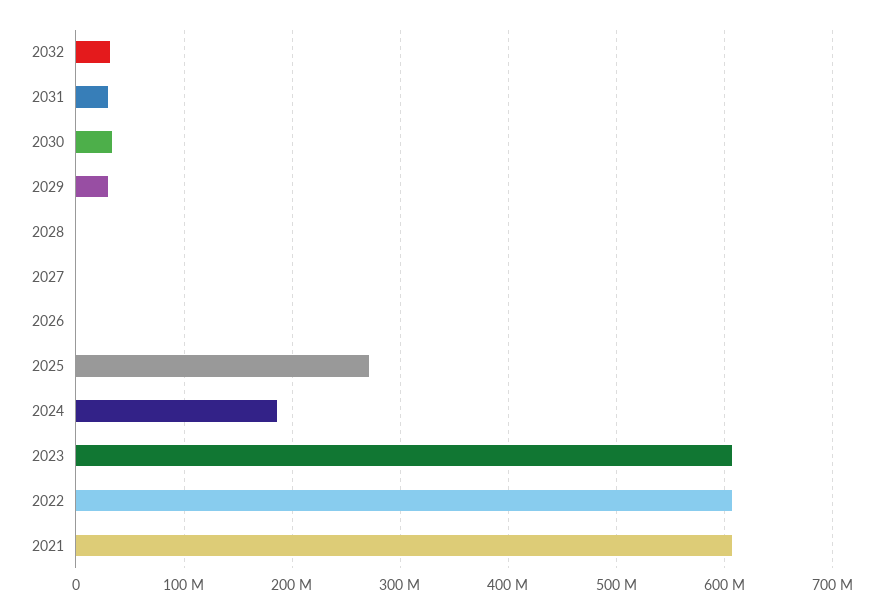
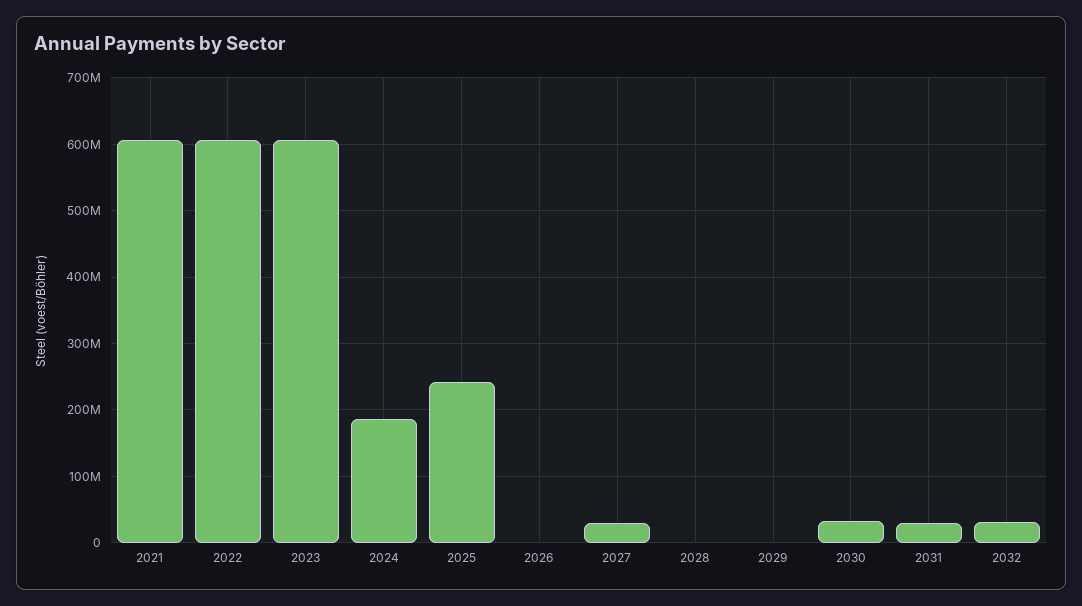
  {
    "2032": 30000000,
    "2031": 30000000,
    "2030": 30000000,
-   "2029": 30000000,
+   "2029": 0,
    "2028": 0,
-   "2027": 0,
+   "2027": 30000000,
    "2026": 0,
-   "2025": 270000000,
+   "2025": 240000000,
    "2024": 190000000,
    "2023": 610000000,
    "2022": 610000000,
    "2021": 610000000
  }

